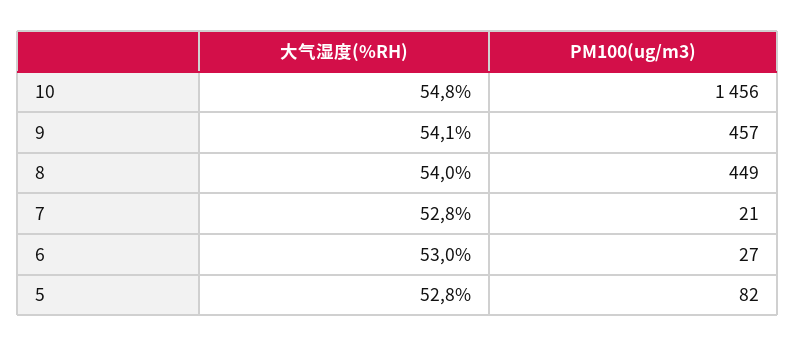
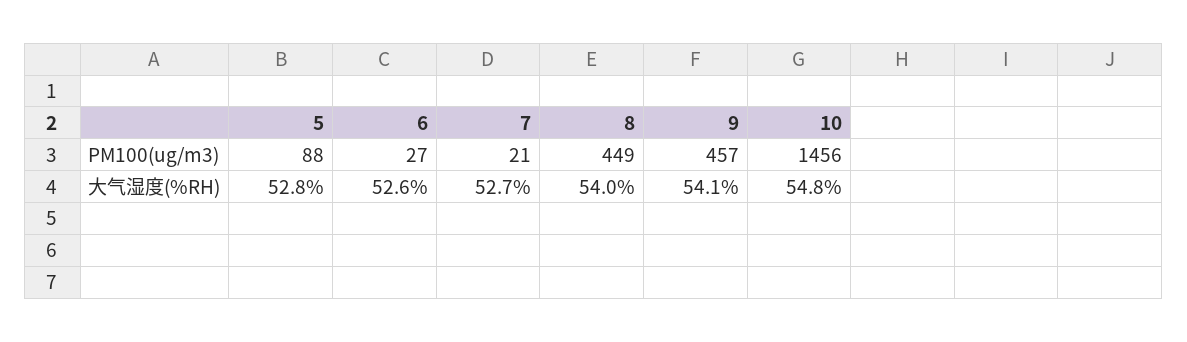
  {
    "大气湿度(%RH)": {
      "10": 54.8,
      "9": 54.1,
      "8": 54,
-     "7": 52.8,
+     "7": 52.7,
-     "6": 53,
+     "6": 52.6,
      "5": 52.8
    },
    "PM100(ug/m3)": {
      "10": 1456,
      "9": 457,
      "8": 449,
      "7": 21,
      "6": 27,
-     "5": 82
+     "5": 88
    }
  }

